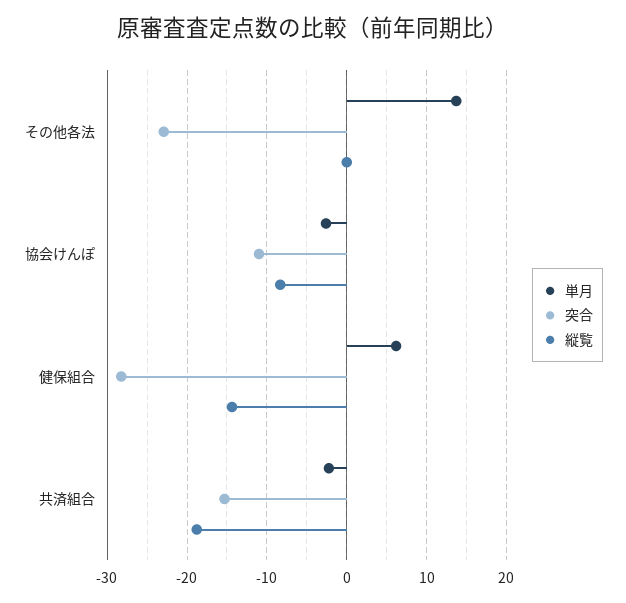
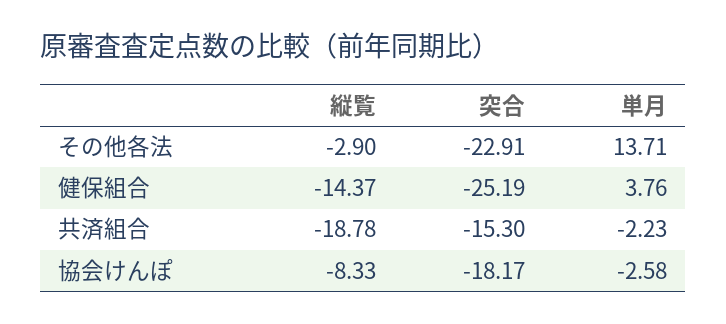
  {
    "単月": {
      "その他各法": 13.71,
      "協会けんぽ": -2.58,
-     "健保組合": 6,
+     "健保組合": 3.76,
      "共済組合": -2.23
    },
    "突合": {
      "その他各法": -22.91,
-     "協会けんぽ": -11,
+     "協会けんぽ": -18.17,
-     "健保組合": -28,
+     "健保組合": -25.19,
      "共済組合": -15.3
    },
    "縦覧": {
-     "その他各法": 0,
+     "その他各法": -2.9,
      "協会けんぽ": -8.33,
      "健保組合": -14.37,
      "共済組合": -18.78
    }
  }

